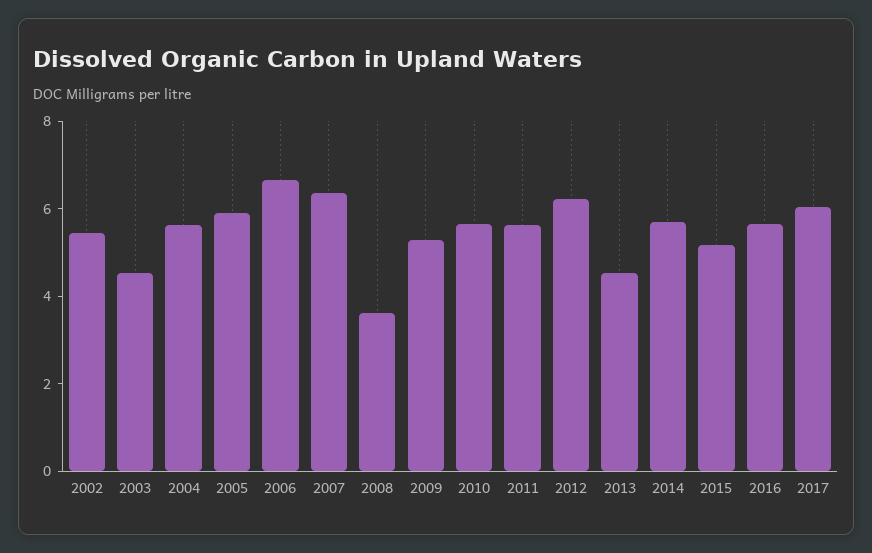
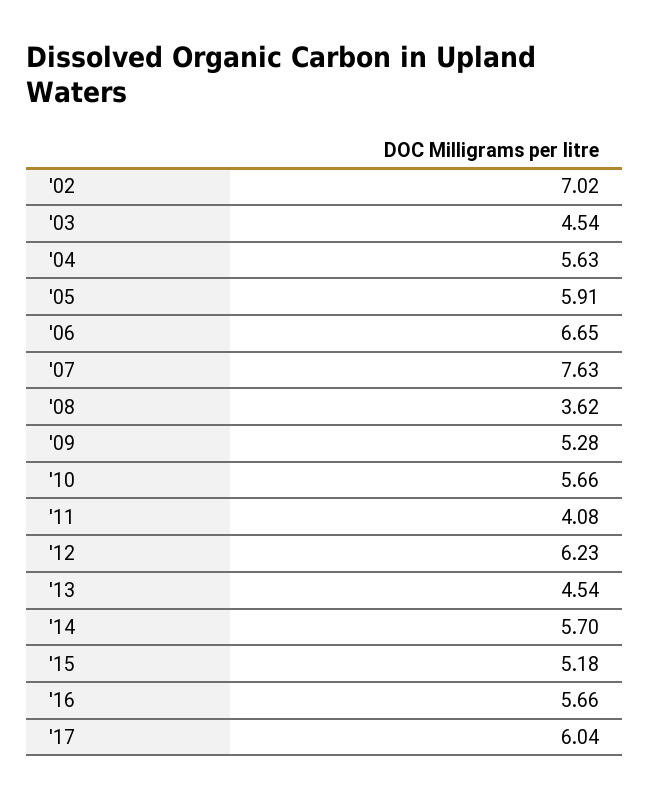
  {
-   "2002": 5.5,
+   "2002": 7.02,
    "2003": 4.54,
    "2004": 5.63,
    "2005": 5.91,
    "2006": 6.65,
-   "2007": 6.5,
+   "2007": 7.63,
    "2008": 3.62,
    "2009": 5.28,
    "2010": 5.66,
-   "2011": 5.5,
+   "2011": 4.08,
    "2012": 6.23,
    "2013": 4.54,
    "2014": 5.7,
    "2015": 5.18,
    "2016": 5.66,
    "2017": 6.04
  }

